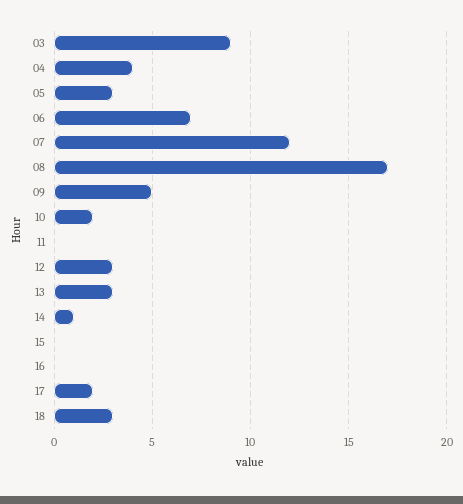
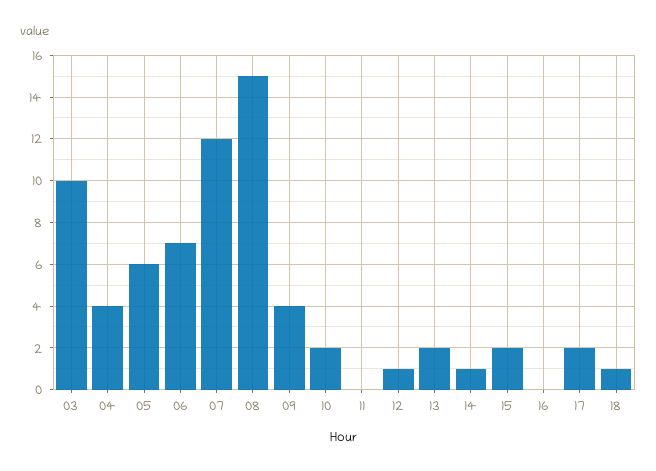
  {
-   "03": 9,
+   "03": 10,
    "04": 4,
-   "05": 3,
+   "05": 6,
    "06": 7,
    "07": 12,
-   "08": 17,
+   "08": 15,
-   "09": 5,
+   "09": 4,
    "10": 2,
    "11": 0,
-   "12": 3,
+   "12": 1,
-   "13": 3,
+   "13": 2,
    "14": 1,
-   "15": 0,
+   "15": 2,
    "16": 0,
    "17": 2,
-   "18": 3
+   "18": 1
  }

